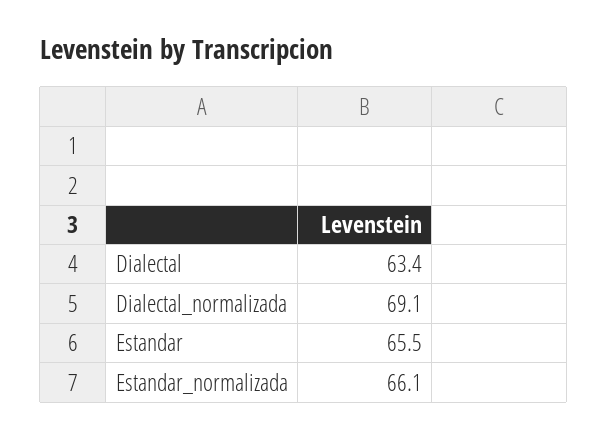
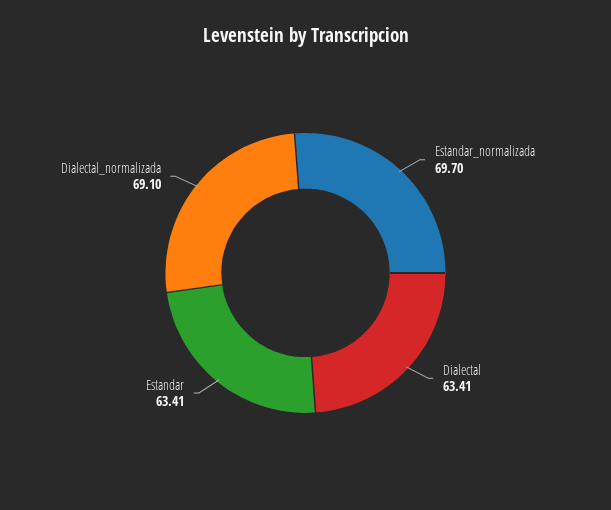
  {
    "Dialectal": 63.41,
    "Dialectal_normalizada": 69.1,
-   "Estandar": 65.5,
+   "Estandar": 63.41,
-   "Estandar_normalizada": 66.1
+   "Estandar_normalizada": 69.7
  }

